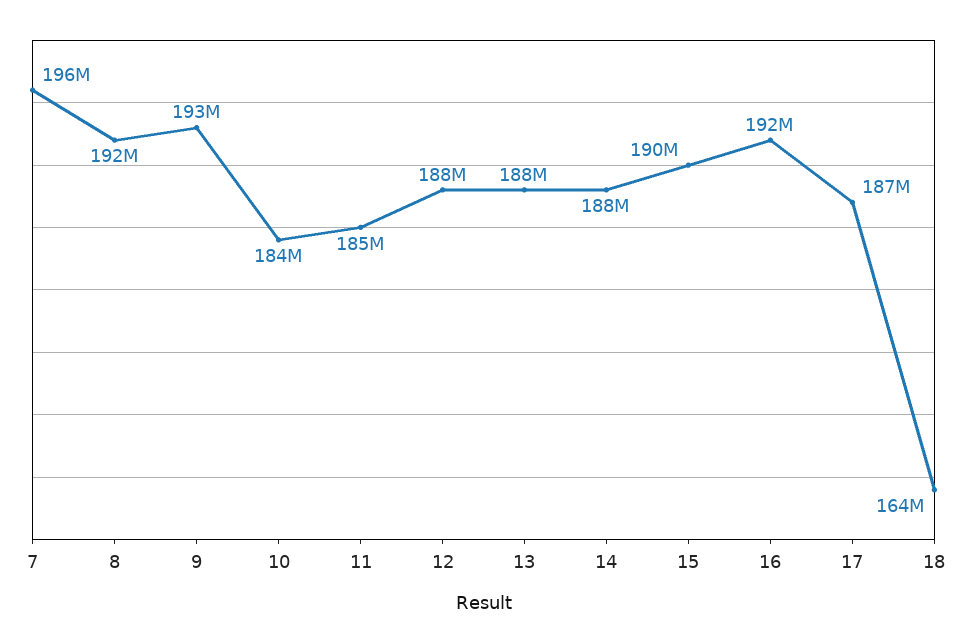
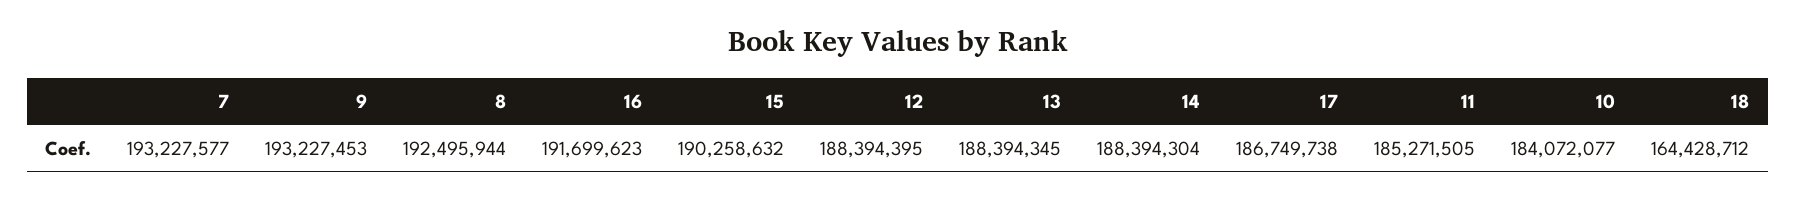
  {
-   "7": 196000000,
+   "7": 193227577,
    "8": 192495944,
    "9": 193227453,
    "10": 184072077,
    "11": 185271505,
    "12": 188394395,
    "13": 188394345,
    "14": 188394304,
    "15": 190258632,
    "16": 191699623,
    "17": 186749738,
    "18": 164428712
  }

